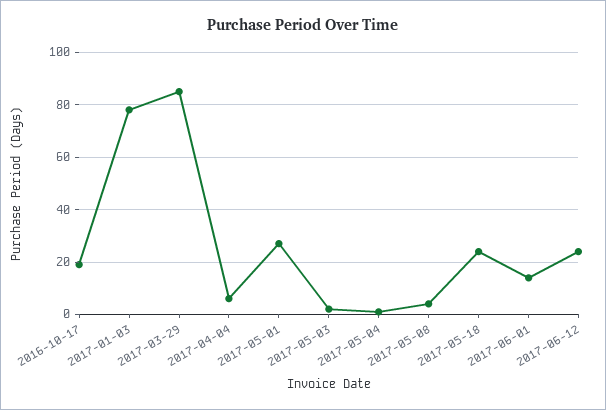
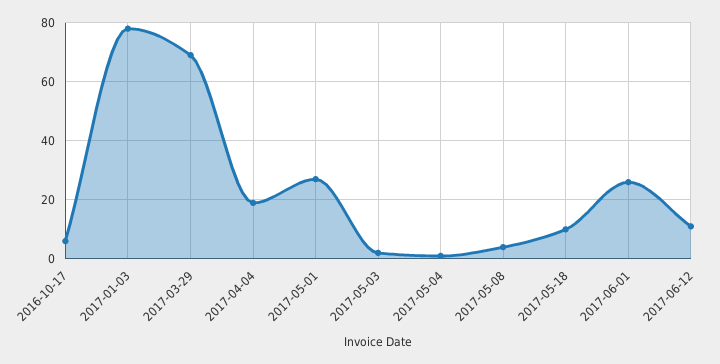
  {
-   "2016-10-17": 20,
+   "2016-10-17": 5,
    "2017-01-03": 80,
-   "2017-03-29": 85,
+   "2017-03-29": 70,
-   "2017-04-04": 5,
+   "2017-04-04": 20,
    "2017-05-01": 25,
    "2017-05-03": 0,
    "2017-05-04": 0,
    "2017-05-08": 5,
-   "2017-05-18": 25,
+   "2017-05-18": 10,
-   "2017-06-01": 15,
+   "2017-06-01": 25,
-   "2017-06-12": 25
+   "2017-06-12": 10
  }

